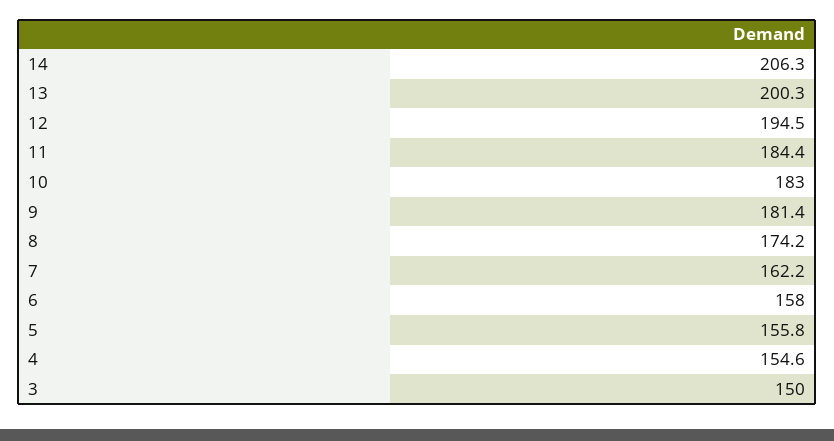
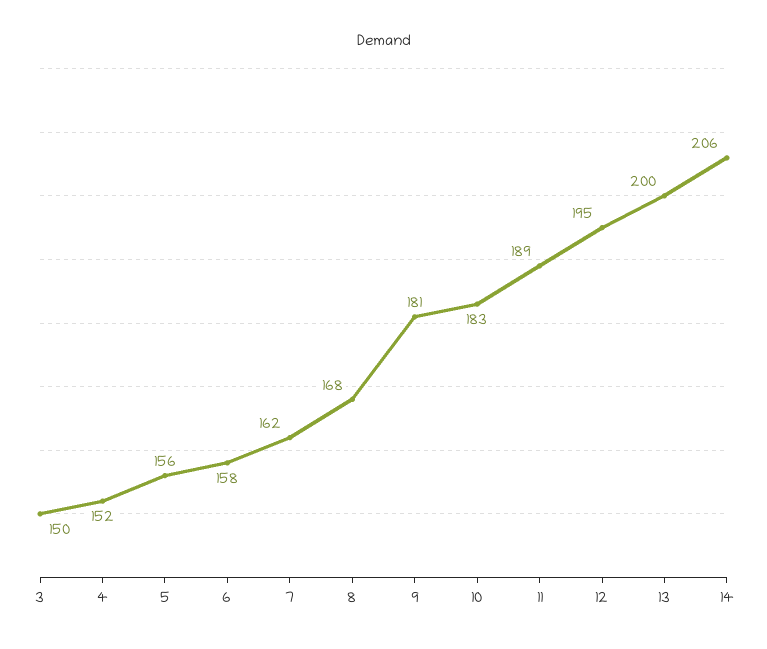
  {
    "14": 206.3,
    "13": 200.3,
    "12": 194.5,
-   "11": 184.4,
+   "11": 189,
    "10": 183,
    "9": 181.4,
-   "8": 174.2,
+   "8": 168,
    "7": 162.2,
    "6": 158,
    "5": 155.8,
-   "4": 154.6,
+   "4": 152,
    "3": 150
  }

